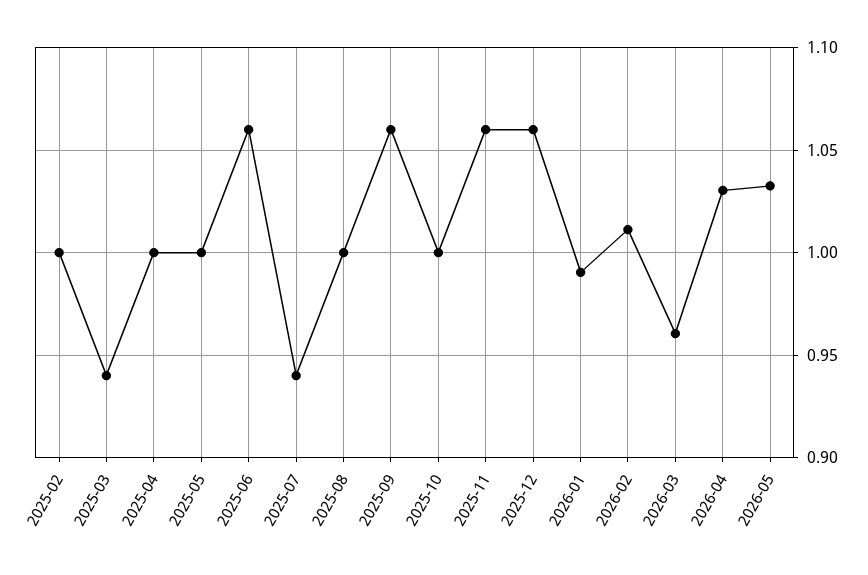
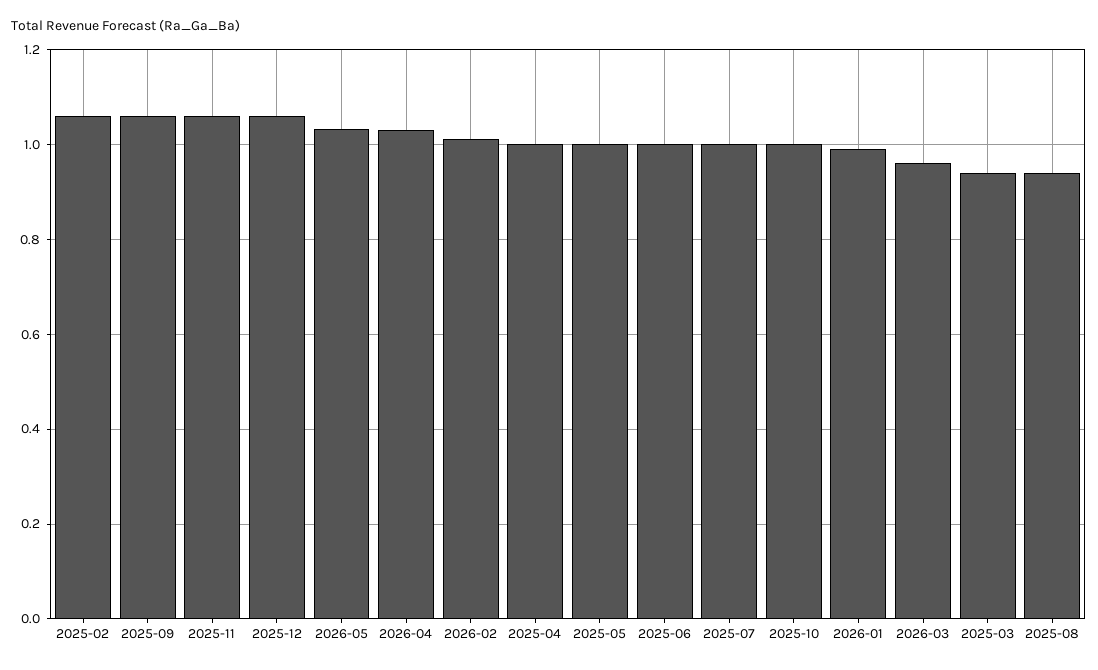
  {
-   "2025-02": 1,
+   "2025-02": 1.06,
    "2025-03": 0.94,
    "2025-04": 1,
    "2025-05": 1,
-   "2025-06": 1.06,
+   "2025-06": 1,
-   "2025-07": 0.94,
+   "2025-07": 1,
-   "2025-08": 1,
+   "2025-08": 0.94,
    "2025-09": 1.06,
    "2025-10": 1,
    "2025-11": 1.06,
    "2025-12": 1.06,
    "2026-01": 0.99,
    "2026-02": 1.01,
    "2026-03": 0.96,
    "2026-04": 1.03,
    "2026-05": 1.035
  }

